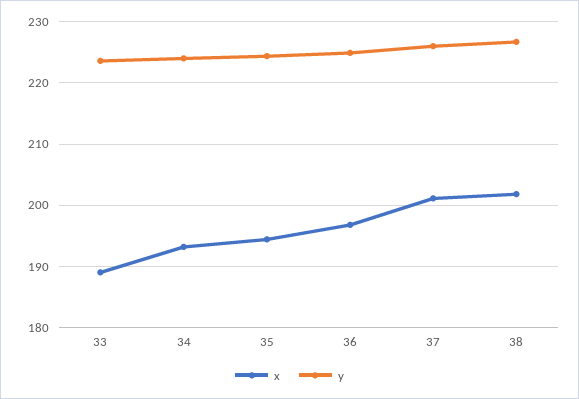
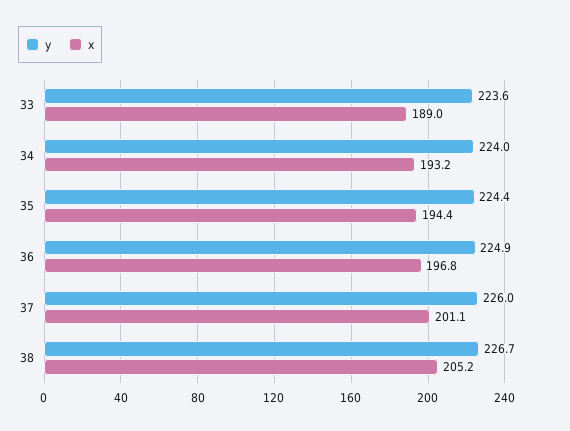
  {
    "x": {
      "33": 189,
      "34": 193.2,
      "35": 194.4,
      "36": 196.8,
      "37": 201.1,
-     "38": 202
+     "38": 205.2
    },
    "y": {
      "33": 223.6,
      "34": 224,
      "35": 224.4,
      "36": 224.9,
      "37": 226,
      "38": 226.7
    }
  }

